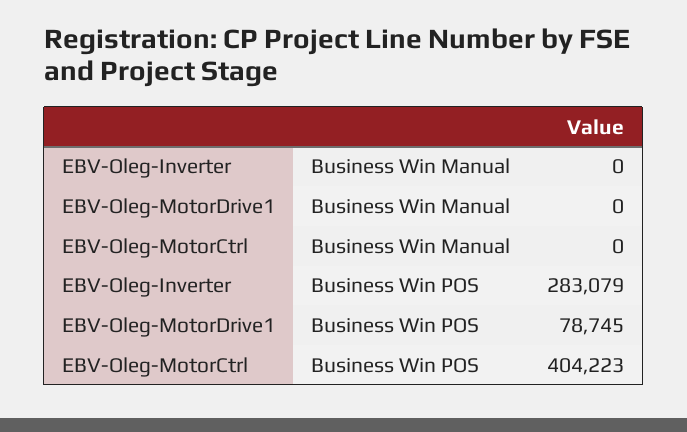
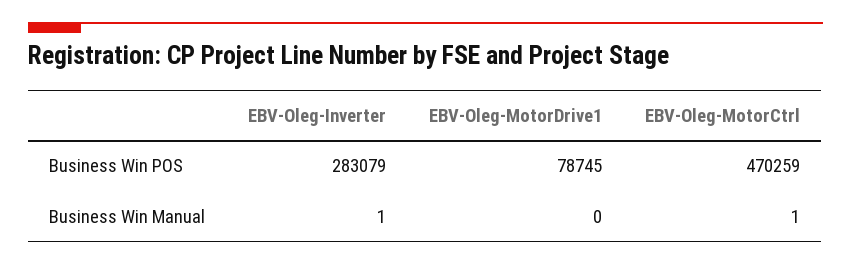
  {
    "EBV-Oleg-Inverter": {
-     "Business Win Manual": 0,
+     "Business Win Manual": 1,
      "Business Win POS": 283079
    },
    "EBV-Oleg-MotorDrive1": {
      "Business Win Manual": 0,
      "Business Win POS": 78745
    },
    "EBV-Oleg-MotorCtrl": {
-     "Business Win Manual": 0,
+     "Business Win Manual": 1,
-     "Business Win POS": 404223
+     "Business Win POS": 470259
    }
  }

